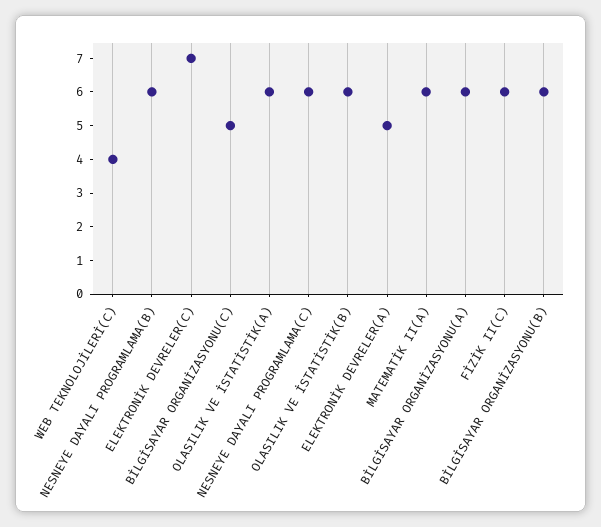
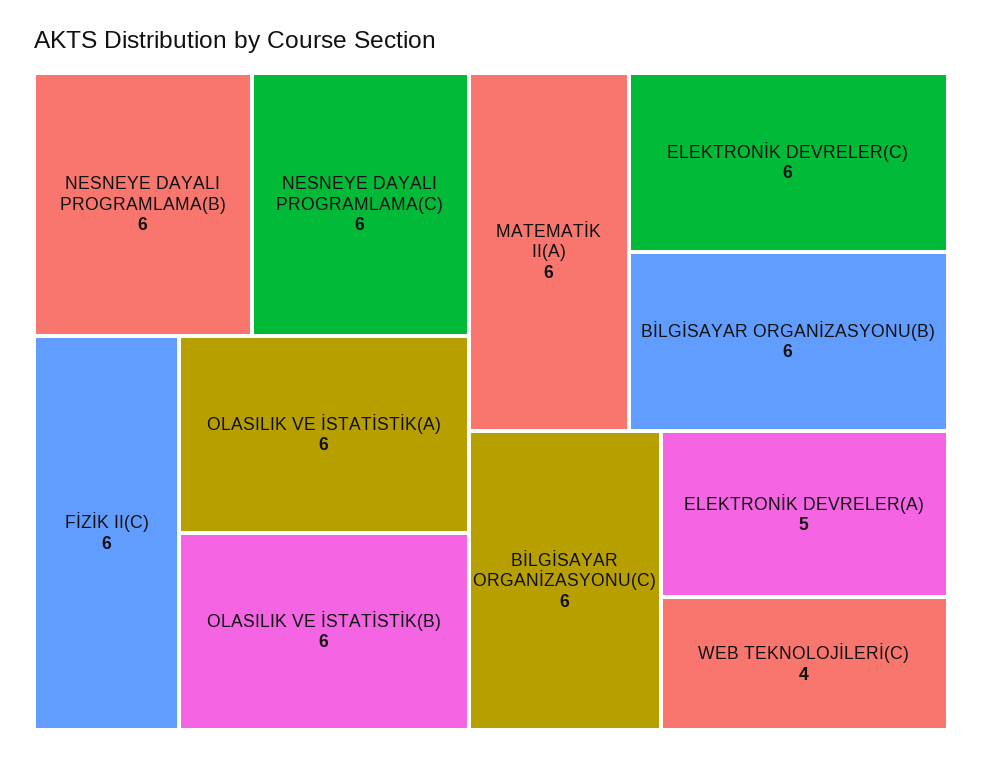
  {
    "WEB TEKNOLOJİLERİ(C)": 4,
    "NESNEYE DAYALI PROGRAMLAMA(B)": 6,
-   "ELEKTRONİK DEVRELER(C)": 7,
+   "ELEKTRONİK DEVRELER(C)": 6,
-   "BİLGİSAYAR ORGANİZASYONU(C)": 5,
+   "BİLGİSAYAR ORGANİZASYONU(C)": 6,
    "OLASILIK VE İSTATİSTİK(A)": 6,
    "NESNEYE DAYALI PROGRAMLAMA(C)": 6,
    "OLASILIK VE İSTATİSTİK(B)": 6,
    "ELEKTRONİK DEVRELER(A)": 5,
    "MATEMATİK II(A)": 6,
-   "BİLGİSAYAR ORGANİZASYONU(A)": 6,
    "FİZİK II(C)": 6,
    "BİLGİSAYAR ORGANİZASYONU(B)": 6
  }

